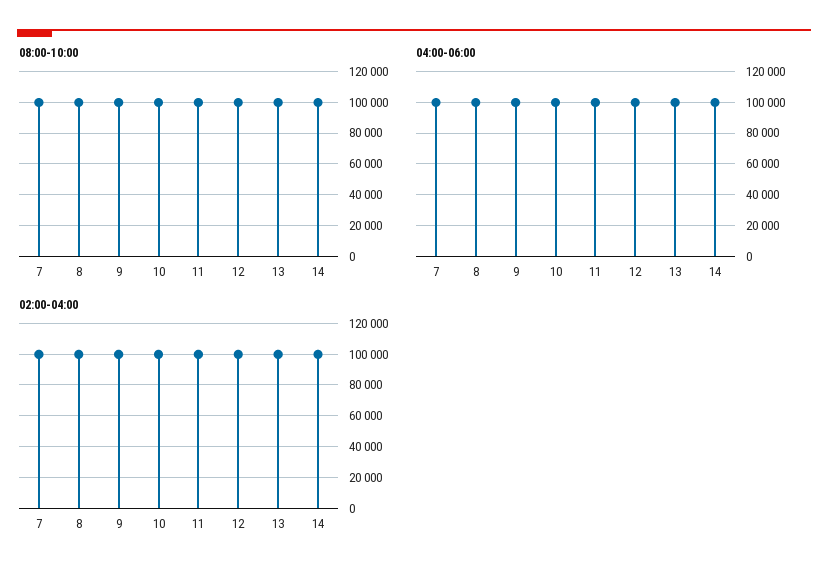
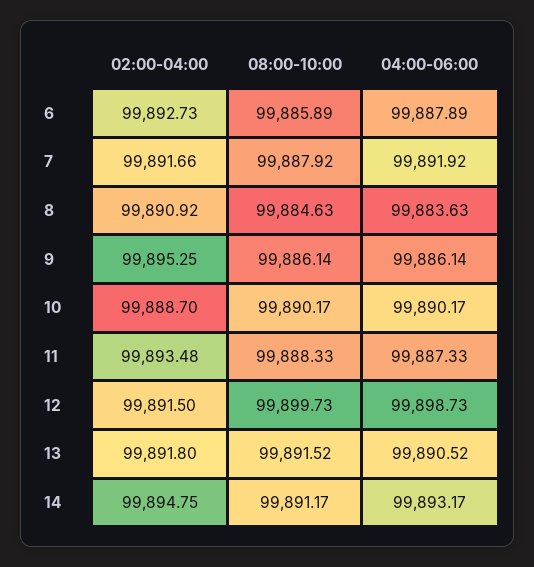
  {
    "08:00-10:00": {
      "7": 99887.92,
      "8": 99884.63,
      "9": 99886.14,
      "10": 99890.17,
      "11": 99888.33,
      "12": 99899.73,
      "13": 99891.52,
-     "14": 99891.17
+     "14": 99891.17,
+     "6": 99885.89
    },
    "04:00-06:00": {
      "7": 99891.92,
      "8": 99883.63,
      "9": 99886.14,
      "10": 99890.17,
      "11": 99887.33,
      "12": 99898.73,
      "13": 99890.52,
-     "14": 99893.17
+     "14": 99893.17,
+     "6": 99887.89
    },
    "02:00-04:00": {
      "7": 99891.66,
      "8": 99890.92,
      "9": 99895.25,
      "10": 99888.7,
      "11": 99893.48,
      "12": 99891.5,
      "13": 99891.8,
-     "14": 99894.75
+     "14": 99894.75,
+     "6": 99892.73
    }
  }

